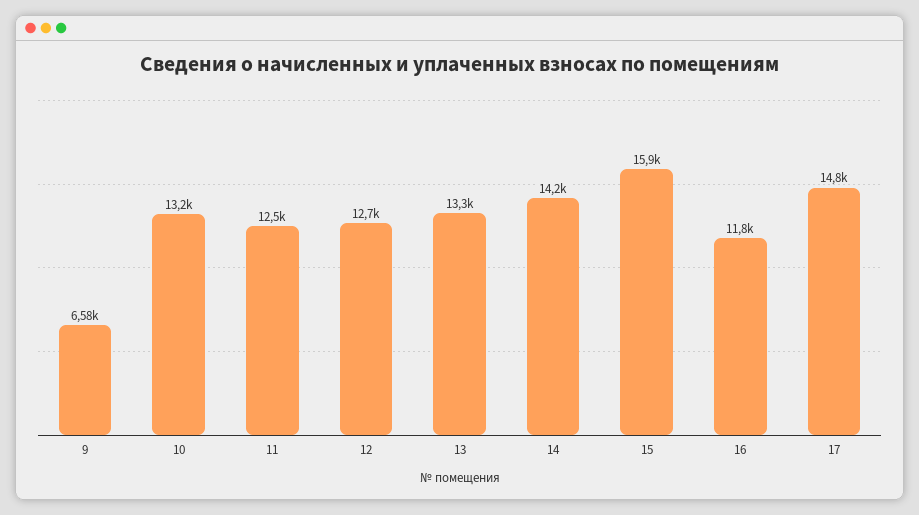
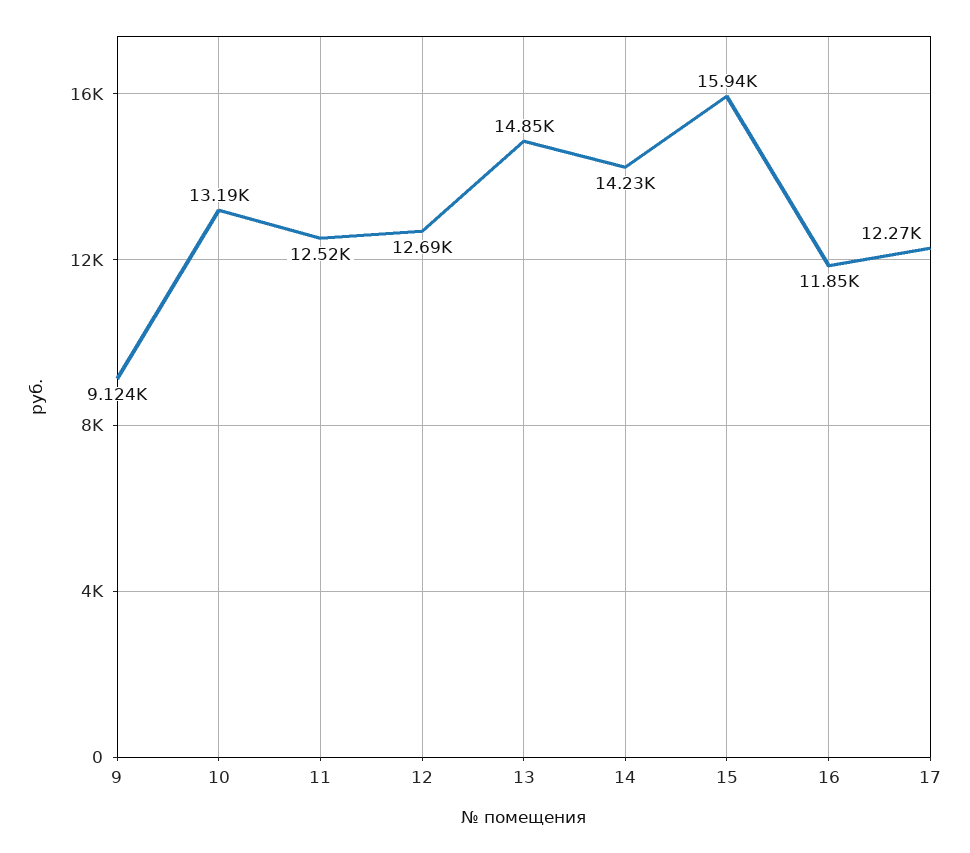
  {
-   "9": 6580,
+   "9": 9124,
    "10": 13190,
    "11": 12520,
    "12": 12690,
-   "13": 13300,
+   "13": 14850,
    "14": 14230,
    "15": 15940,
    "16": 11850,
-   "17": 14800
+   "17": 12270
  }

